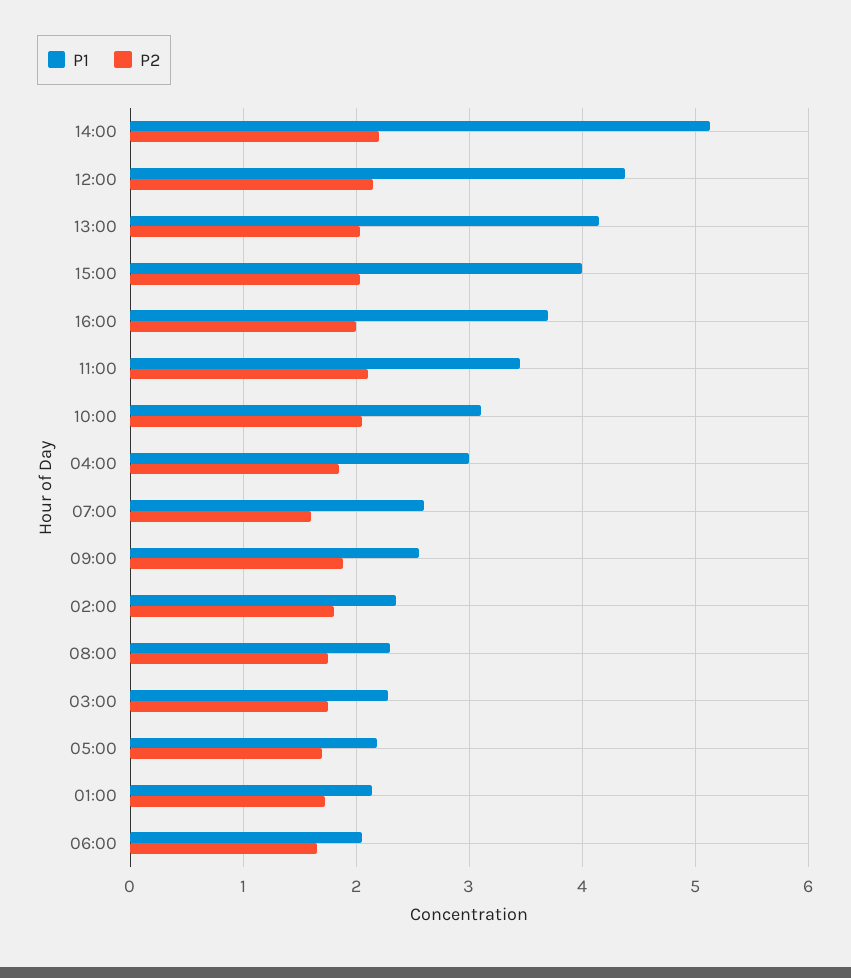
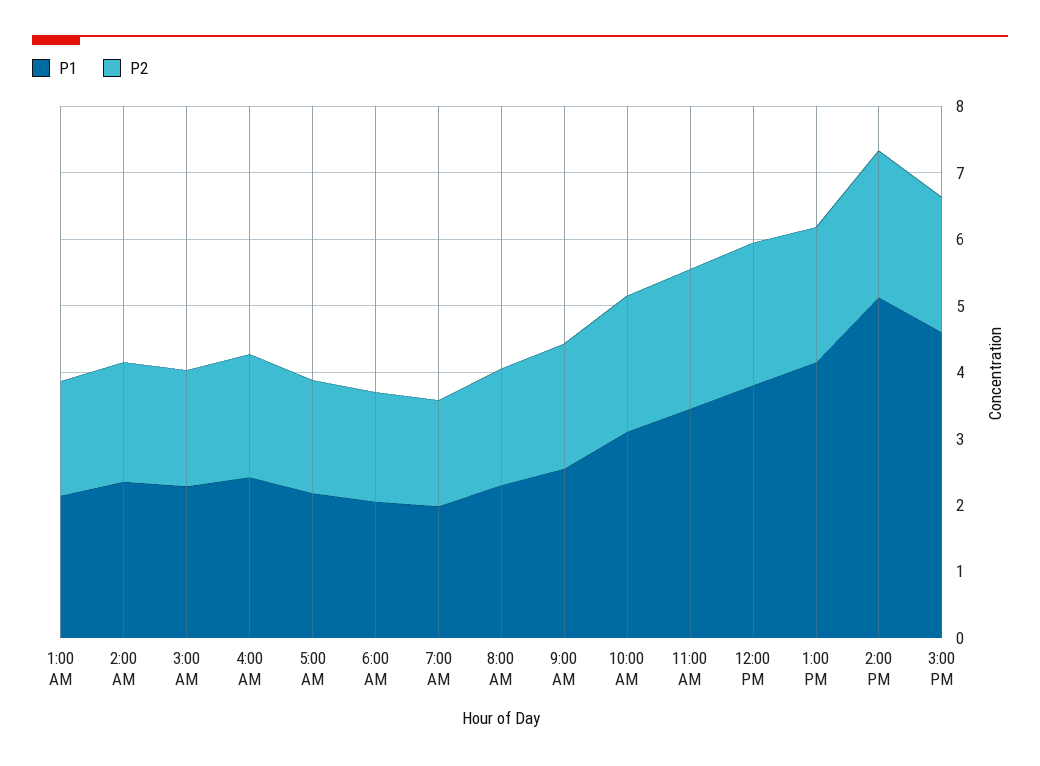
  {
    "P1": {
      "14:00": 5.1,
-     "12:00": 4.4,
+     "12:00": 3.8,
      "13:00": 4.2,
-     "15:00": 4,
+     "15:00": 4.6,
-     "16:00": 3.7,
      "11:00": 3.5,
      "10:00": 3.1,
-     "04:00": 3,
+     "04:00": 2.4,
-     "07:00": 2.6,
+     "07:00": 2,
      "09:00": 2.6,
      "02:00": 2.4,
      "08:00": 2.3,
      "03:00": 2.3,
      "05:00": 2.2,
      "01:00": 2.1,
      "06:00": 2.1
    },
    "P2": {
      "14:00": 2.2,
      "12:00": 2.2,
      "13:00": 2,
      "15:00": 2,
-     "16:00": 2,
      "11:00": 2.1,
      "10:00": 2.1,
      "04:00": 1.9,
      "07:00": 1.6,
      "09:00": 1.9,
      "02:00": 1.8,
      "08:00": 1.8,
      "03:00": 1.8,
      "05:00": 1.7,
      "01:00": 1.7,
      "06:00": 1.7
    }
  }

